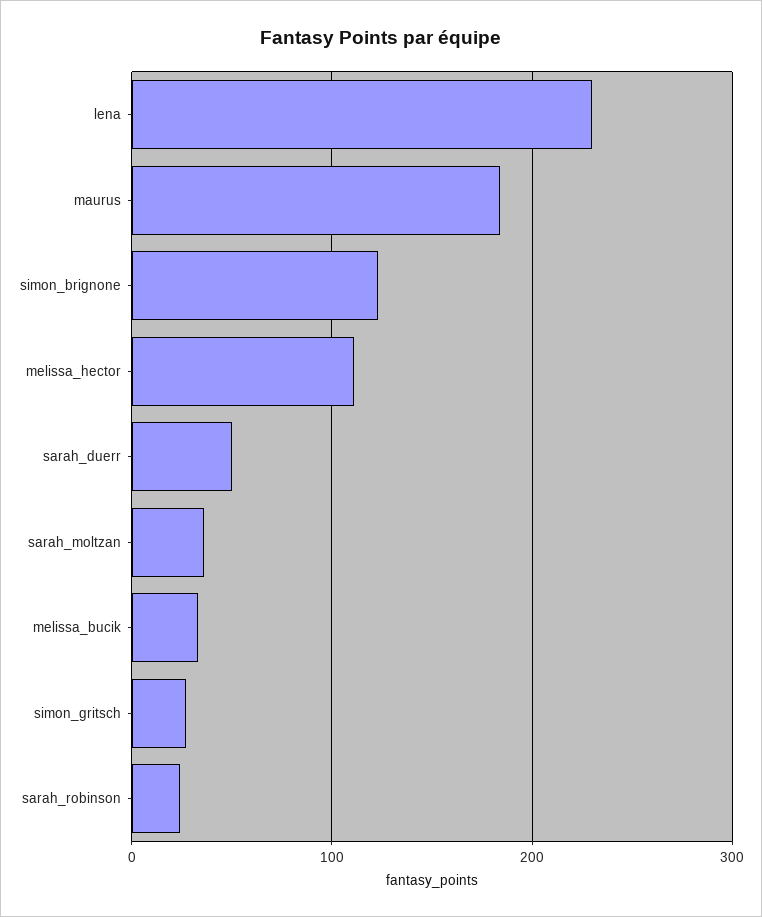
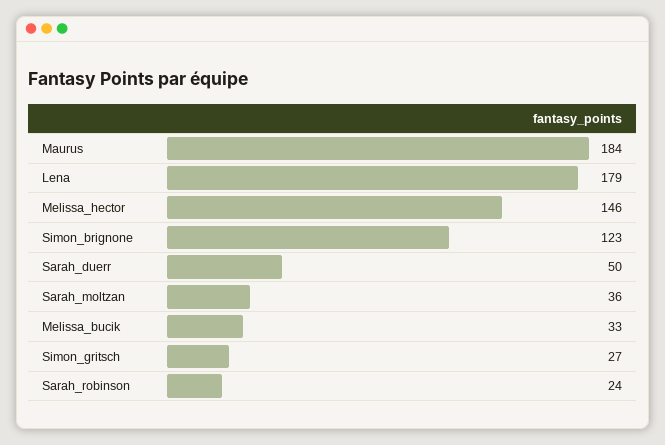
  {
-   "lena": 230,
+   "lena": 179,
    "maurus": 184,
    "simon_brignone": 123,
-   "melissa_hector": 110,
+   "melissa_hector": 146,
    "sarah_duerr": 50,
    "sarah_moltzan": 36,
    "melissa_bucik": 33,
    "simon_gritsch": 27,
    "sarah_robinson": 24
  }

